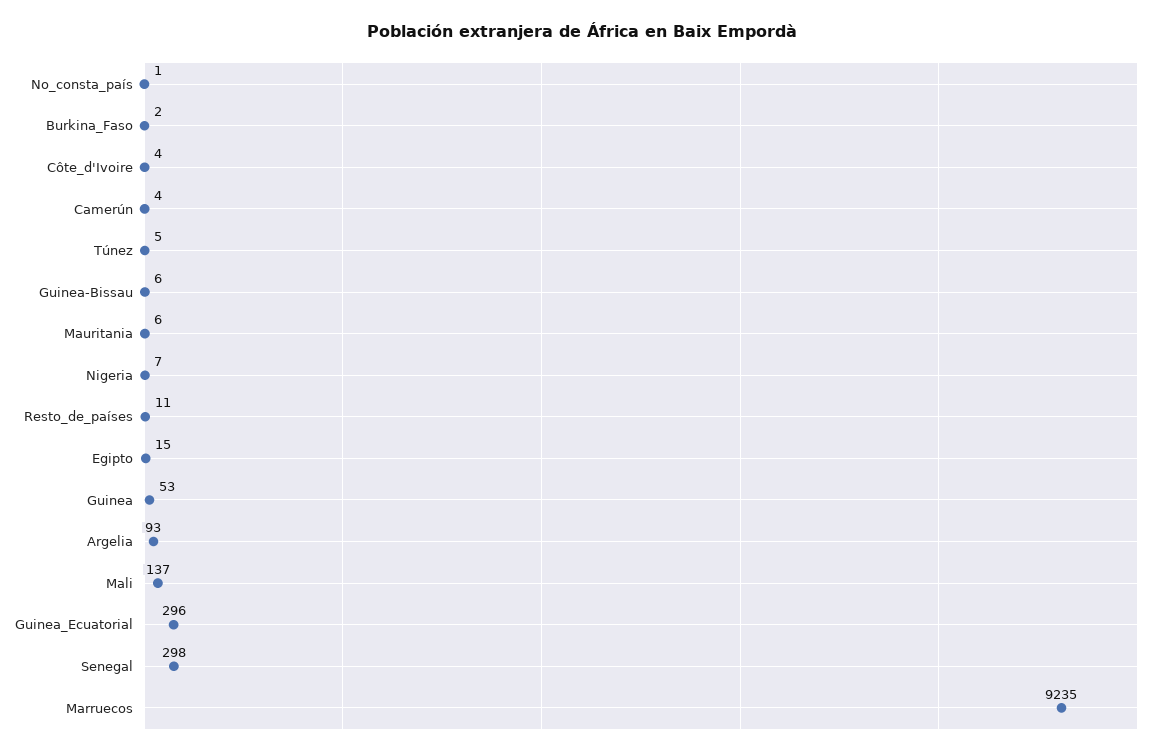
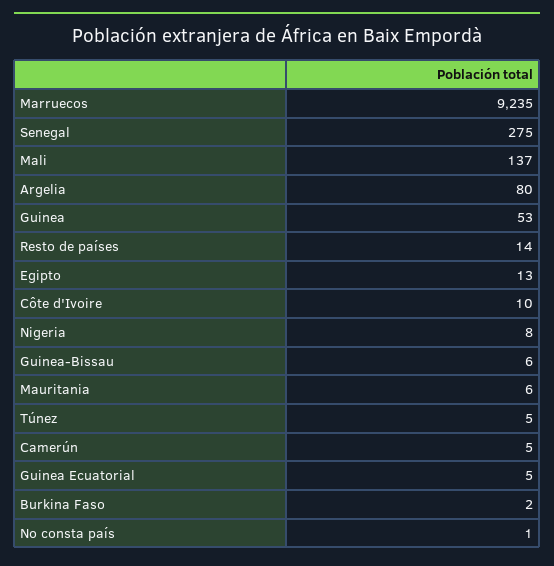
  {
    "No_consta_país": 1,
    "Burkina_Faso": 2,
-   "Côte_d'Ivoire": 4,
+   "Côte_d'Ivoire": 10,
-   "Camerún": 4,
+   "Camerún": 5,
    "Túnez": 5,
    "Guinea-Bissau": 6,
    "Mauritania": 6,
-   "Nigeria": 7,
+   "Nigeria": 8,
-   "Resto_de_países": 11,
+   "Resto_de_países": 14,
-   "Egipto": 15,
+   "Egipto": 13,
    "Guinea": 53,
-   "Argelia": 93,
+   "Argelia": 80,
    "Mali": 137,
-   "Guinea_Ecuatorial": 296,
+   "Guinea_Ecuatorial": 5,
-   "Senegal": 298,
+   "Senegal": 275,
    "Marruecos": 9235
  }

